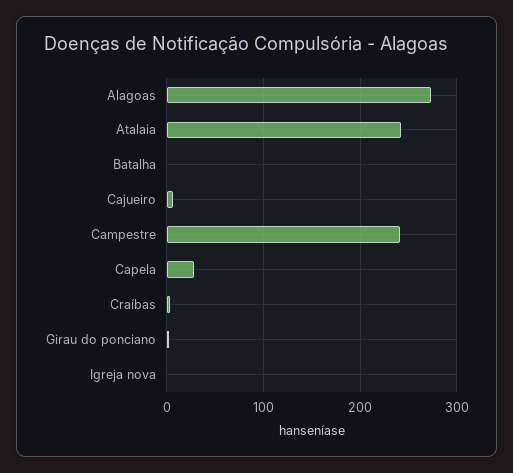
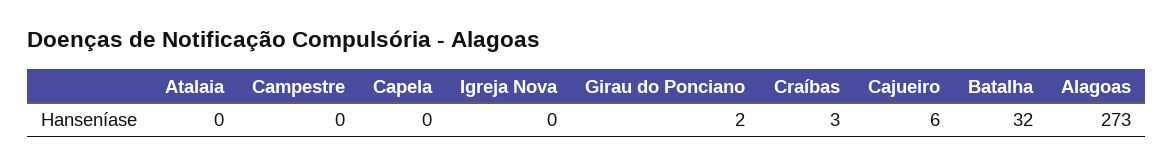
  {
    "Alagoas": 273,
-   "Atalaia": 240,
+   "Atalaia": 0,
-   "Batalha": 0,
+   "Batalha": 32,
    "Cajueiro": 6,
-   "Campestre": 240,
+   "Campestre": 0,
-   "Capela": 30,
+   "Capela": 0,
    "Craíbas": 3,
    "Girau do ponciano": 2,
    "Igreja nova": 0
  }

